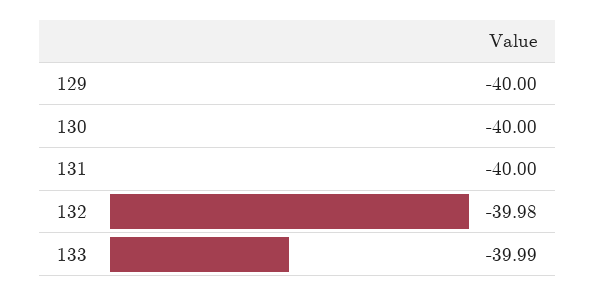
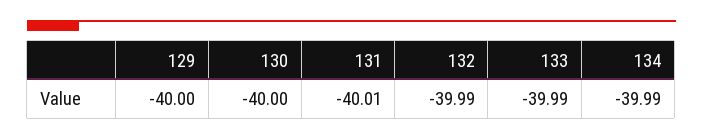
  {
    "129": -40,
    "130": -40,
-   "131": -40,
+   "131": -40.01,
-   "132": -39.98,
+   "132": -39.99,
-   "133": -39.99
+   "133": -39.99,
+   "134": -39.99
  }

